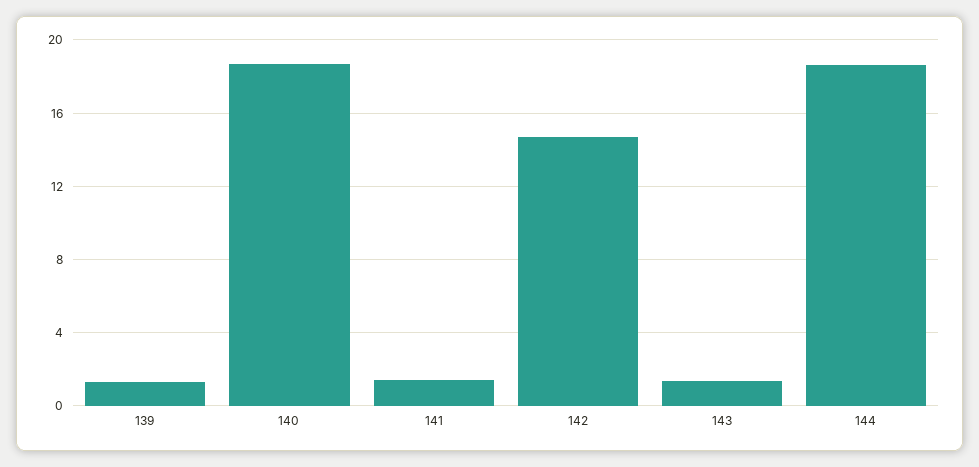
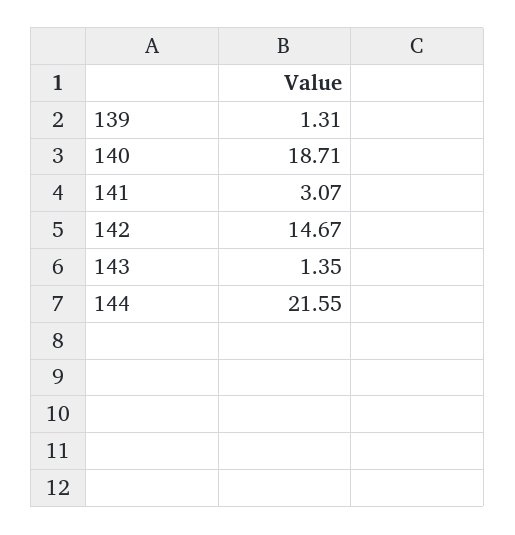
  {
    "139": 1.31,
    "140": 18.71,
-   "141": 1.5,
+   "141": 3.07,
    "142": 14.67,
    "143": 1.35,
-   "144": 18.5
+   "144": 21.55
  }

